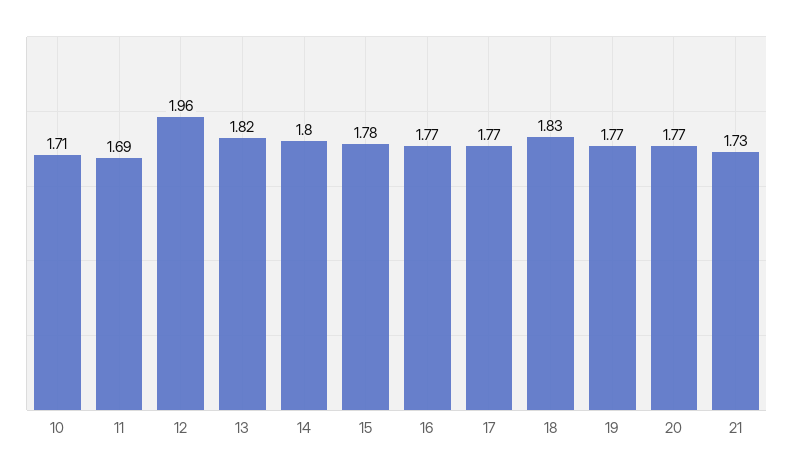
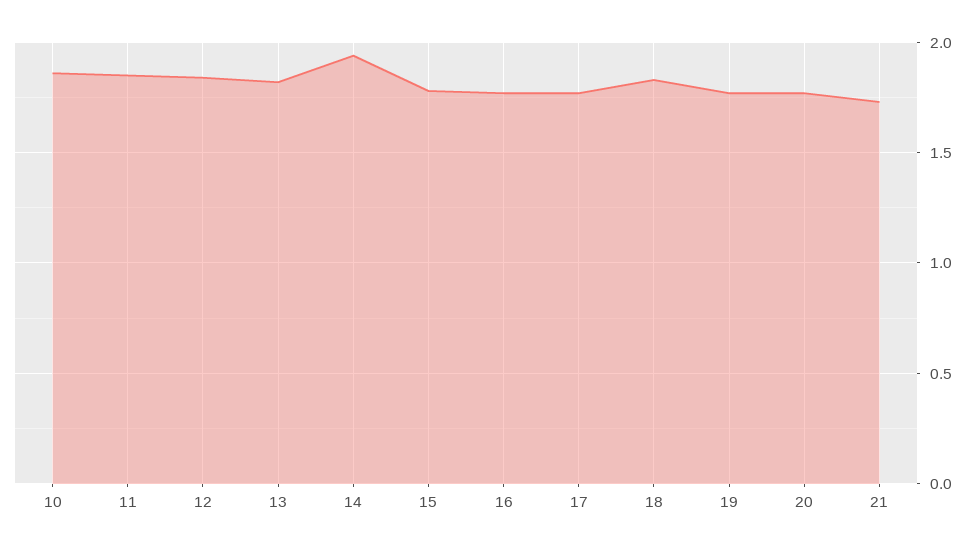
  {
-   "10": 1.71,
+   "10": 1.85,
-   "11": 1.69,
+   "11": 1.85,
-   "12": 1.96,
+   "12": 1.85,
    "13": 1.82,
-   "14": 1.8,
+   "14": 1.95,
    "15": 1.78,
    "16": 1.77,
    "17": 1.77,
    "18": 1.83,
    "19": 1.77,
    "20": 1.77,
    "21": 1.73
  }

